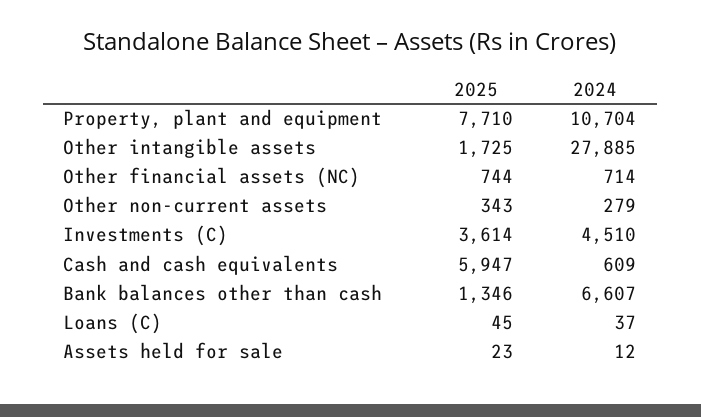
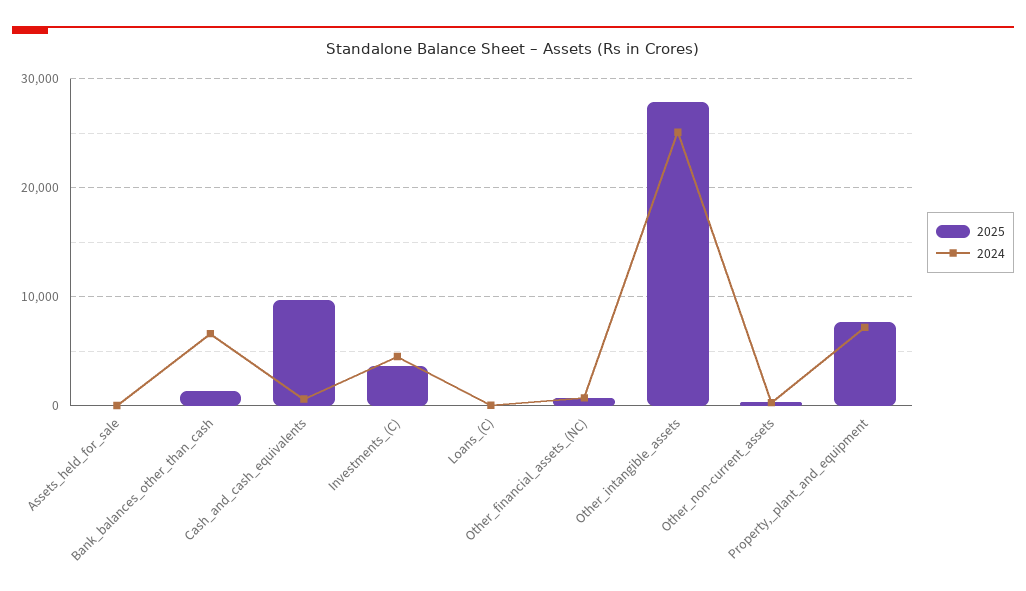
  {
    "2025": {
      "Property, plant and equipment": 7710,
-     "Other intangible assets": 1725,
+     "Other intangible assets": 28000,
      "Other financial assets (NC)": 744,
      "Other non-current assets": 343,
      "Investments (C)": 3614,
-     "Cash and cash equivalents": 5947,
+     "Cash and cash equivalents": 10000,
      "Bank balances other than cash": 1346,
      "Loans (C)": 45,
      "Assets held for sale": 23
    },
    "2024": {
-     "Property, plant and equipment": 10704,
+     "Property, plant and equipment": 7000,
-     "Other intangible assets": 27885,
+     "Other intangible assets": 25000,
      "Other financial assets (NC)": 714,
      "Other non-current assets": 279,
      "Investments (C)": 4510,
      "Cash and cash equivalents": 609,
      "Bank balances other than cash": 6607,
      "Loans (C)": 37,
      "Assets held for sale": 12
    }
  }

